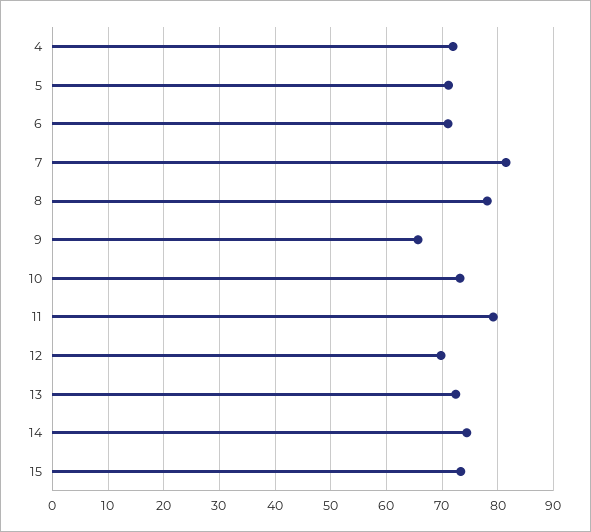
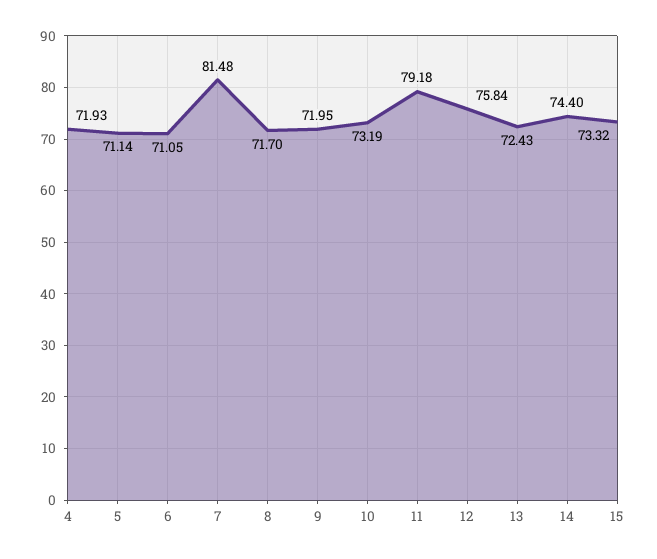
  {
    "4": 71.93,
    "5": 71.14,
    "6": 71.05,
    "7": 81.48,
-   "8": 78,
+   "8": 71.7,
-   "9": 66,
+   "9": 71.95,
    "10": 73.19,
    "11": 79.18,
-   "12": 70,
+   "12": 75.84,
    "13": 72.43,
    "14": 74.4,
    "15": 73.32
  }

